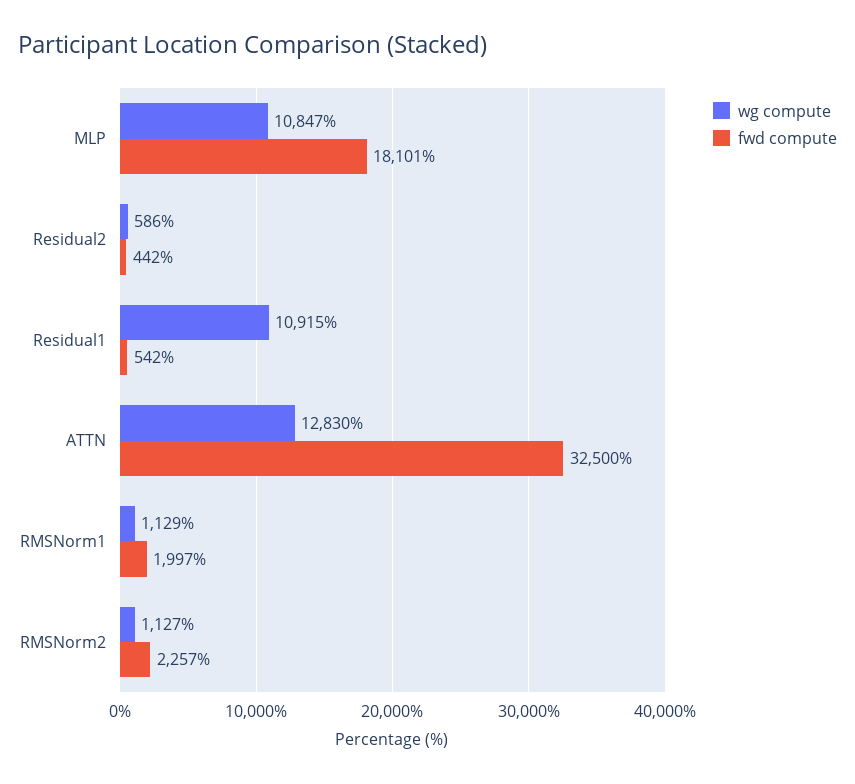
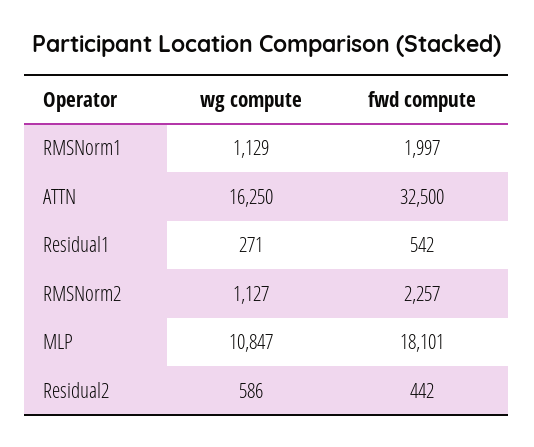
  {
    "wg compute": {
      "MLP": 10847,
      "Residual2": 586,
-     "Residual1": 10915,
+     "Residual1": 271,
-     "ATTN": 12830,
+     "ATTN": 16250,
      "RMSNorm1": 1129,
      "RMSNorm2": 1127
    },
    "fwd compute": {
      "MLP": 18101,
      "Residual2": 442,
      "Residual1": 542,
      "ATTN": 32500,
      "RMSNorm1": 1997,
      "RMSNorm2": 2257
    }
  }

